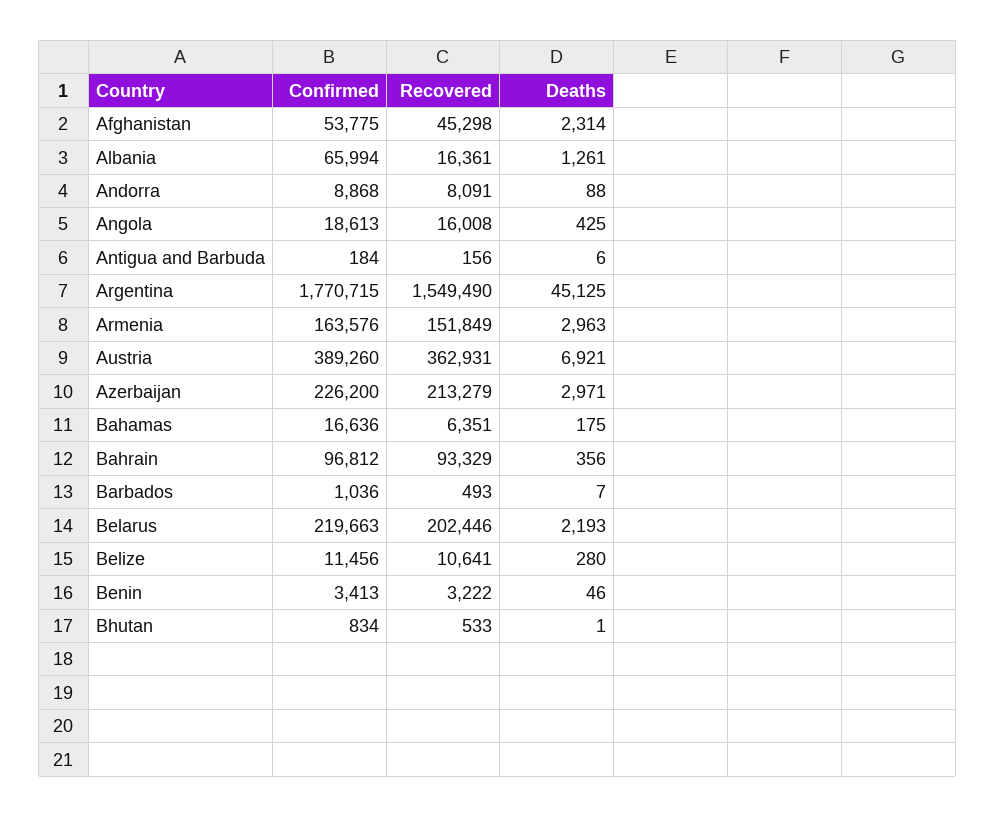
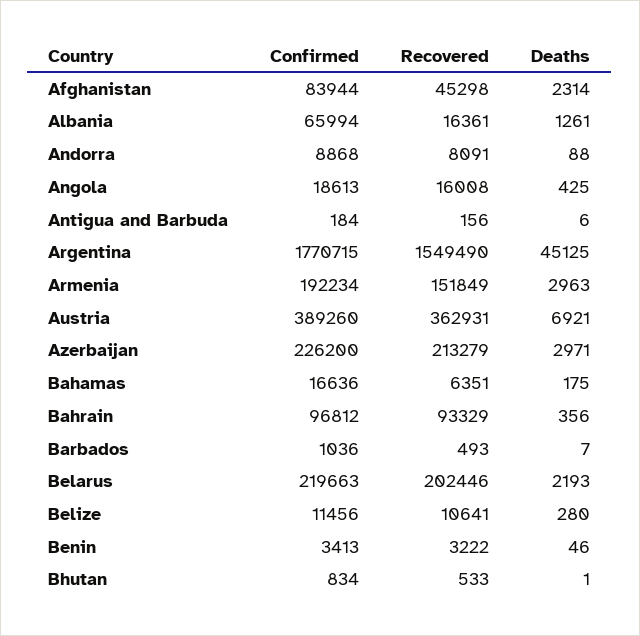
  {
    "Confirmed": {
-     "Afghanistan": 53775,
+     "Afghanistan": 83944,
      "Albania": 65994,
      "Andorra": 8868,
      "Angola": 18613,
      "Antigua and Barbuda": 184,
      "Argentina": 1770715,
-     "Armenia": 163576,
+     "Armenia": 192234,
      "Austria": 389260,
      "Azerbaijan": 226200,
      "Bahamas": 16636,
      "Bahrain": 96812,
      "Barbados": 1036,
      "Belarus": 219663,
      "Belize": 11456,
      "Benin": 3413,
      "Bhutan": 834
    },
    "Recovered": {
      "Afghanistan": 45298,
      "Albania": 16361,
      "Andorra": 8091,
      "Angola": 16008,
      "Antigua and Barbuda": 156,
      "Argentina": 1549490,
      "Armenia": 151849,
      "Austria": 362931,
      "Azerbaijan": 213279,
      "Bahamas": 6351,
      "Bahrain": 93329,
      "Barbados": 493,
      "Belarus": 202446,
      "Belize": 10641,
      "Benin": 3222,
      "Bhutan": 533
    },
    "Deaths": {
      "Afghanistan": 2314,
      "Albania": 1261,
      "Andorra": 88,
      "Angola": 425,
      "Antigua and Barbuda": 6,
      "Argentina": 45125,
      "Armenia": 2963,
      "Austria": 6921,
      "Azerbaijan": 2971,
      "Bahamas": 175,
      "Bahrain": 356,
      "Barbados": 7,
      "Belarus": 2193,
      "Belize": 280,
      "Benin": 46,
      "Bhutan": 1
    }
  }

